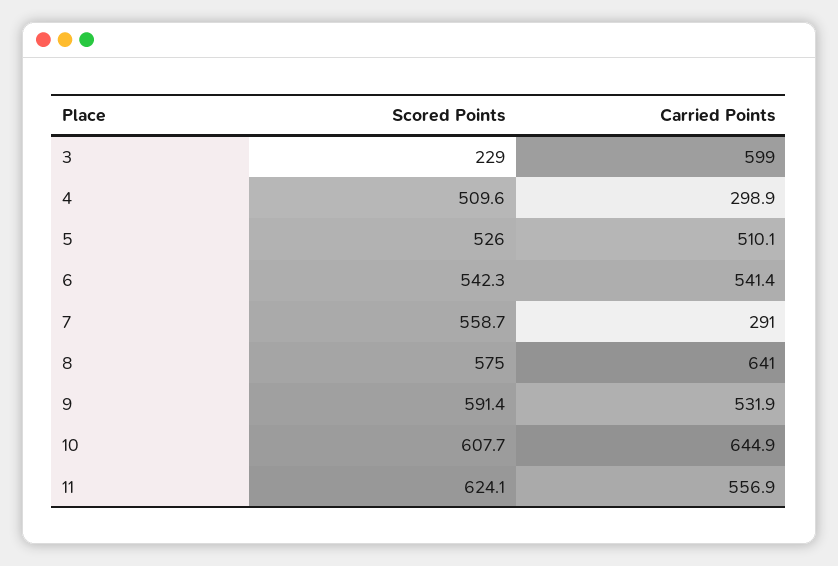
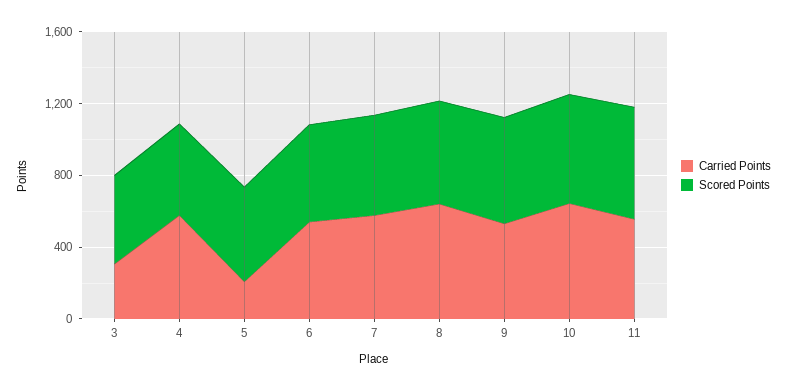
  {
    "Scored Points": {
-     "3": 229,
+     "3": 500,
      "4": 509.6,
      "5": 526,
      "6": 542.3,
      "7": 558.7,
      "8": 575,
      "9": 591.4,
      "10": 607.7,
      "11": 624.1
    },
    "Carried Points": {
-     "3": 599,
+     "3": 300,
-     "4": 298.9,
+     "4": 600,
-     "5": 510.1,
+     "5": 200,
      "6": 541.4,
-     "7": 291,
+     "7": 600,
      "8": 641,
      "9": 531.9,
      "10": 644.9,
      "11": 556.9
    }
  }

